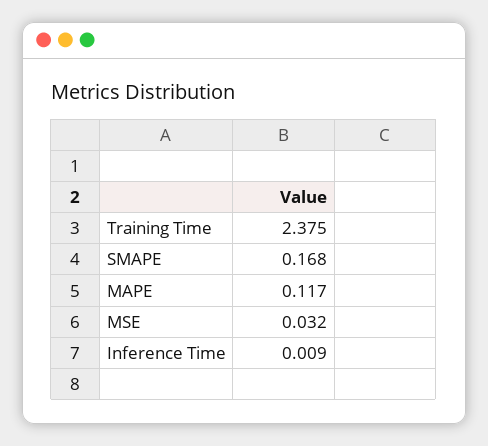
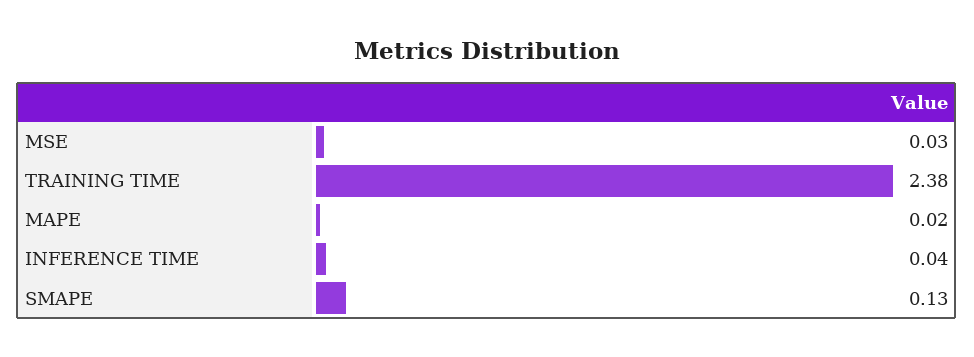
  {
    "Training Time": 2.375,
-   "SMAPE": 0.168,
+   "SMAPE": 0.13,
-   "MAPE": 0.117,
+   "MAPE": 0.02,
    "MSE": 0.032,
-   "Inference Time": 0.009
+   "Inference Time": 0.04
  }

